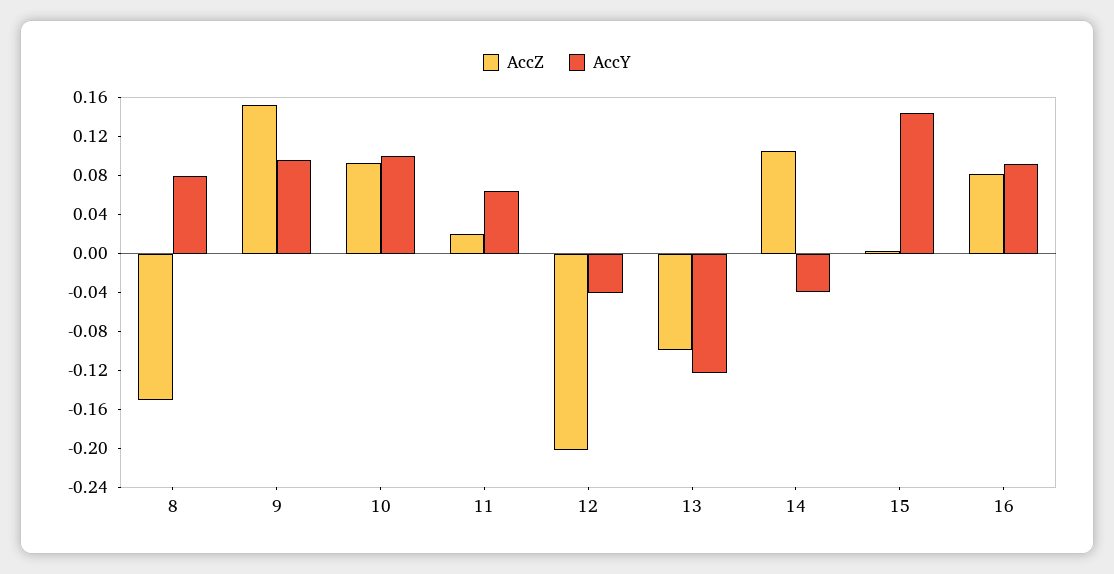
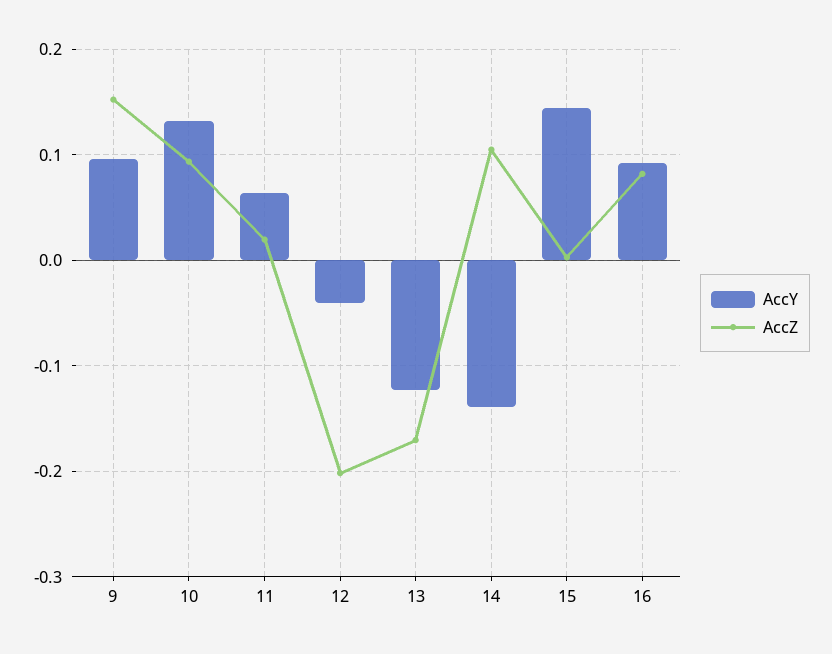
  {
    "AccZ": {
-     "8": -0.15,
      "9": 0.15,
      "10": 0.09,
      "11": 0.02,
      "12": -0.2,
-     "13": -0.1,
+     "13": -0.17,
      "14": 0.11,
      "15": 0,
      "16": 0.08
    },
    "AccY": {
-     "8": 0.08,
      "9": 0.1,
-     "10": 0.1,
+     "10": 0.13,
      "11": 0.06,
      "12": -0.04,
      "13": -0.12,
-     "14": -0.04,
+     "14": -0.14,
      "15": 0.14,
      "16": 0.09
    }
  }

